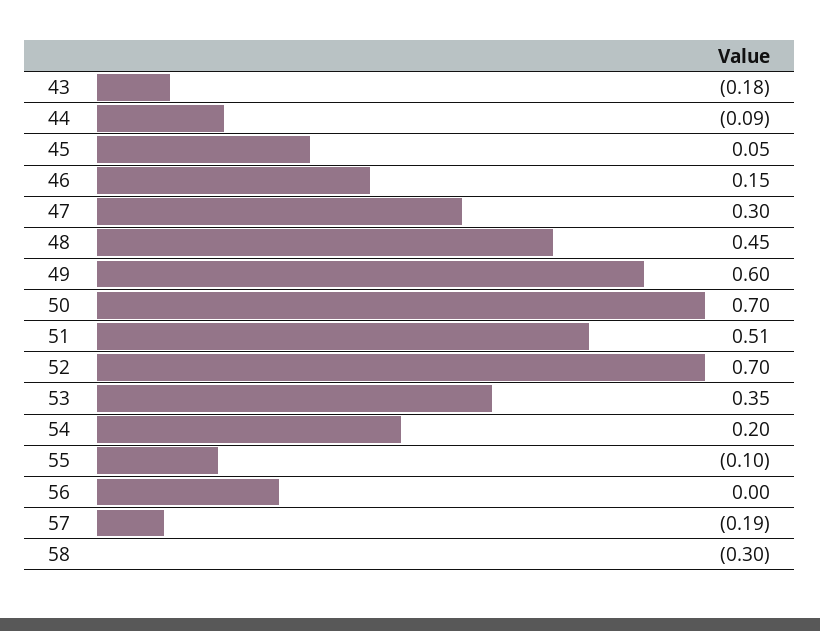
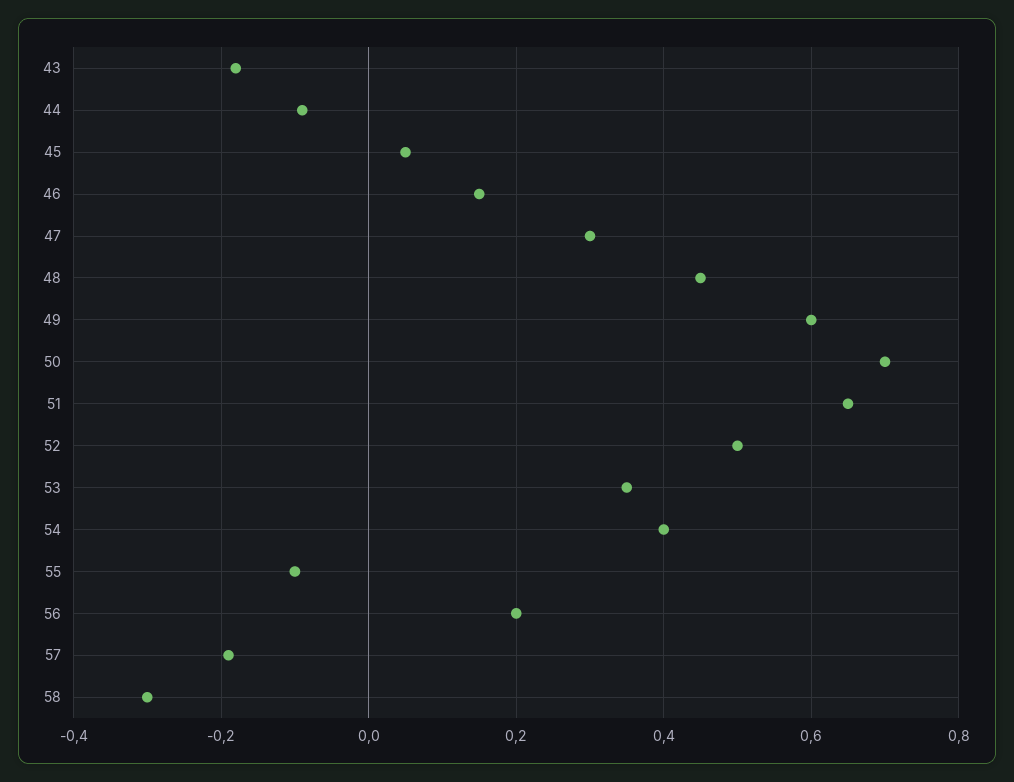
  {
    "43": -0.18,
    "44": -0.09,
    "45": 0.05,
    "46": 0.15,
    "47": 0.3,
    "48": 0.45,
    "49": 0.6,
    "50": 0.7,
-   "51": 0.51,
+   "51": 0.65,
-   "52": 0.7,
+   "52": 0.5,
    "53": 0.35,
-   "54": 0.2,
+   "54": 0.4,
    "55": -0.1,
-   "56": 0,
+   "56": 0.2,
    "57": -0.19,
    "58": -0.3
  }

